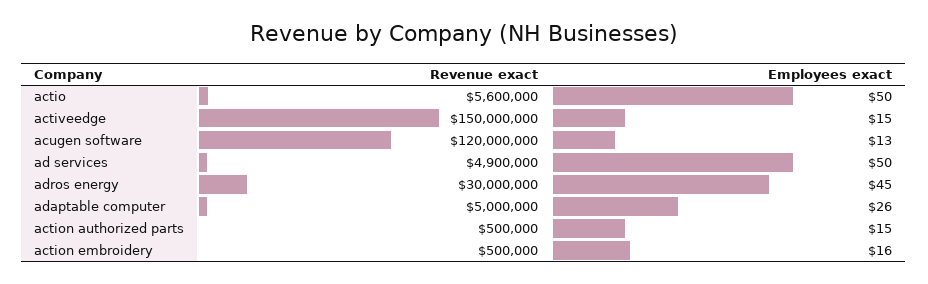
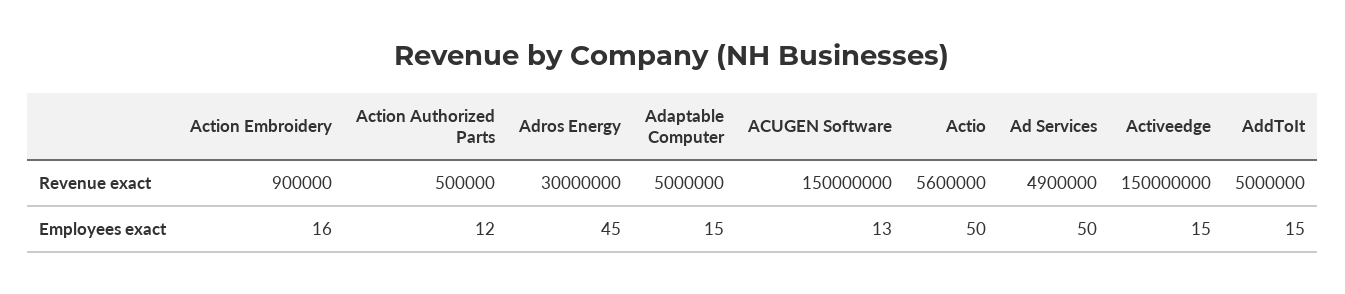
  {
    "Revenue exact": {
      "actio": 5600000,
      "activeedge": 150000000,
-     "acugen software": 120000000,
+     "acugen software": 150000000,
      "ad services": 4900000,
      "adros energy": 30000000,
      "adaptable computer": 5000000,
      "action authorized parts": 500000,
-     "action embroidery": 500000
+     "action embroidery": 900000,
+     "AddToIt": 5000000
    },
    "Employees exact": {
      "actio": 50,
      "activeedge": 15,
      "acugen software": 13,
      "ad services": 50,
      "adros energy": 45,
-     "adaptable computer": 26,
+     "adaptable computer": 15,
-     "action authorized parts": 15,
+     "action authorized parts": 12,
-     "action embroidery": 16
+     "action embroidery": 16,
+     "AddToIt": 15
    }
  }

